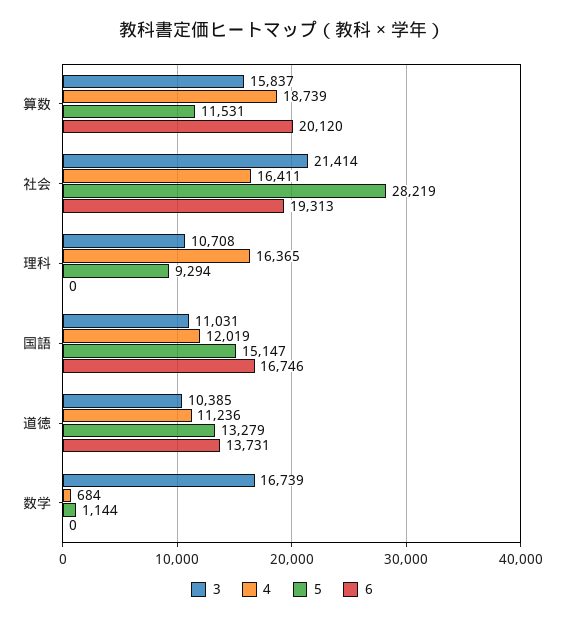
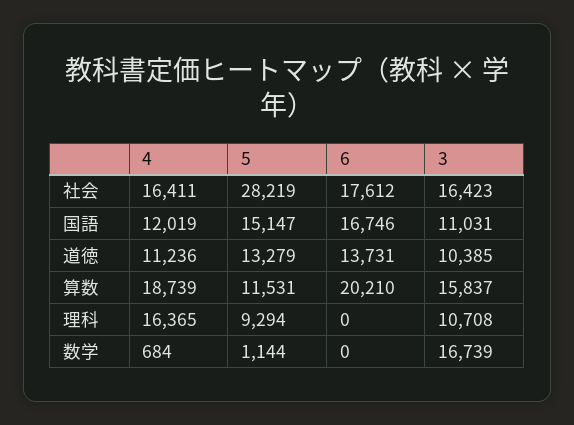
  {
    "3": {
      "算数": 15837,
-     "社会": 21414,
+     "社会": 16423,
      "理科": 10708,
      "国語": 11031,
      "道徳": 10385,
      "数学": 16739
    },
    "4": {
      "算数": 18739,
      "社会": 16411,
      "理科": 16365,
      "国語": 12019,
      "道徳": 11236,
      "数学": 684
    },
    "5": {
      "算数": 11531,
      "社会": 28219,
      "理科": 9294,
      "国語": 15147,
      "道徳": 13279,
      "数学": 1144
    },
    "6": {
-     "算数": 20120,
+     "算数": 20210,
-     "社会": 19313,
+     "社会": 17612,
      "理科": 0,
      "国語": 16746,
      "道徳": 13731,
      "数学": 0
    }
  }

